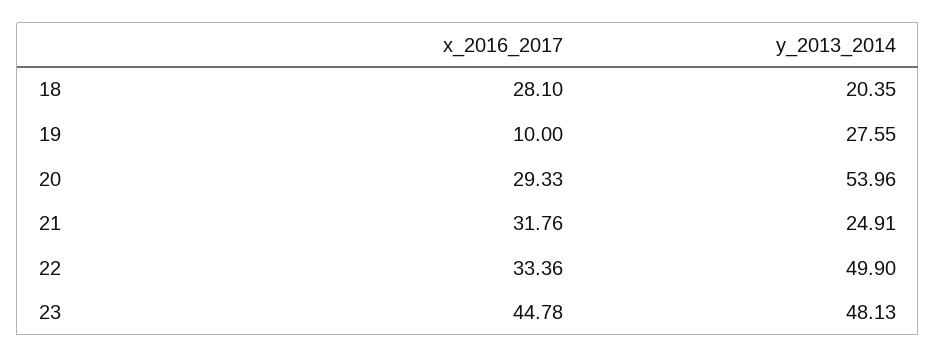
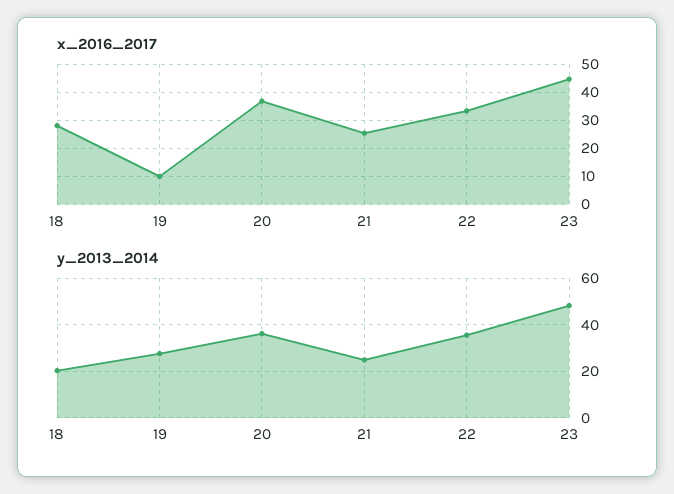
  {
    "x_2016_2017": {
      "18": 28.1,
      "19": 10,
-     "20": 29.33,
+     "20": 37.5,
-     "21": 31.76,
+     "21": 25,
      "22": 33.36,
      "23": 44.78
    },
    "y_2013_2014": {
      "18": 20.35,
      "19": 27.55,
-     "20": 53.96,
+     "20": 35,
      "21": 24.91,
-     "22": 49.9,
+     "22": 35,
      "23": 48.13
    }
  }

